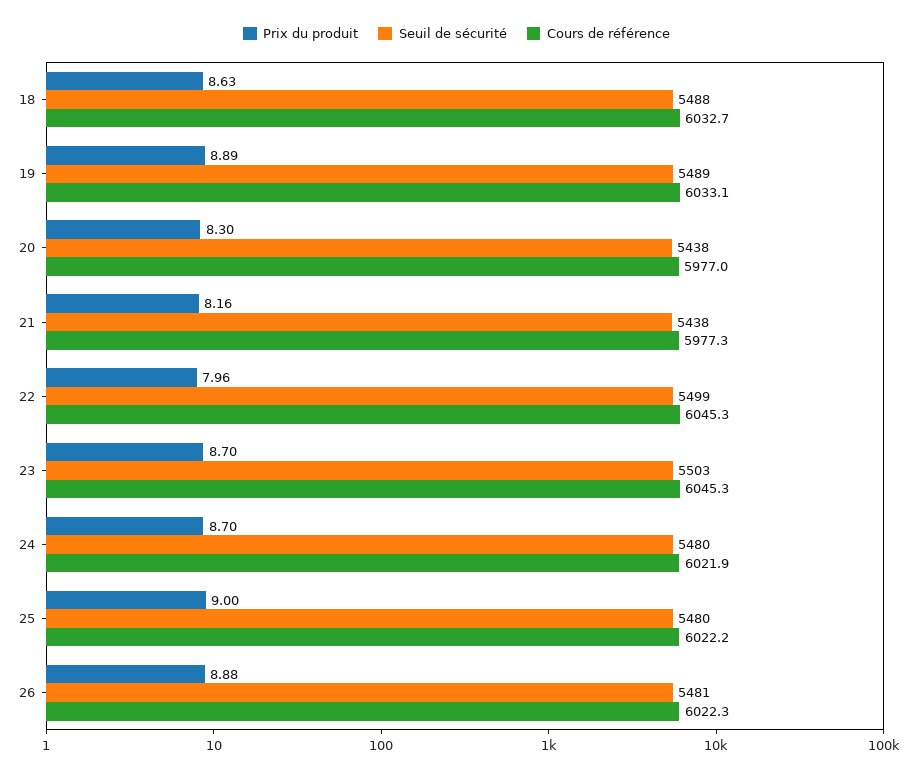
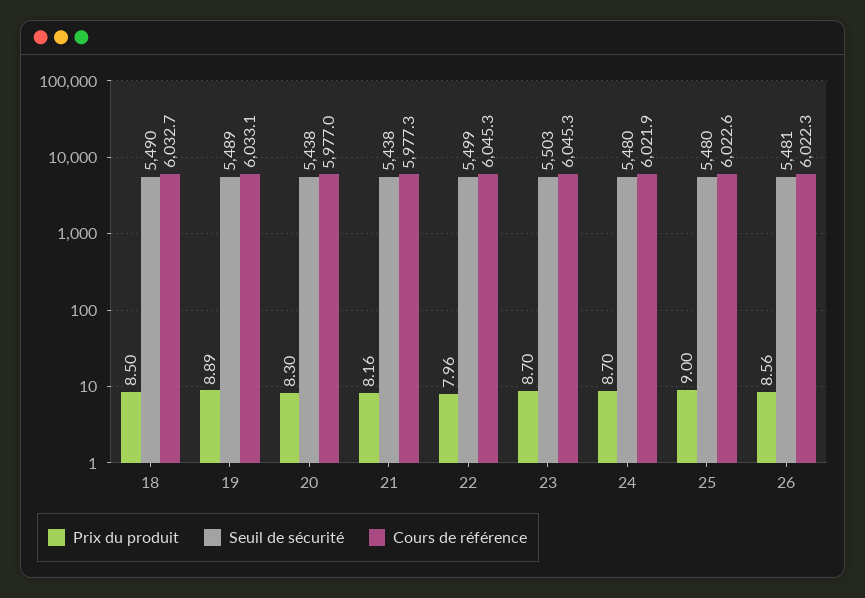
  {
    "Prix du produit": {
-     "18": 8.63,
+     "18": 8.5,
      "19": 8.89,
      "20": 8.3,
      "21": 8.16,
      "22": 7.96,
      "23": 8.7,
      "24": 8.7,
      "25": 9,
-     "26": 8.88
+     "26": 8.56
    },
    "Seuil de sécurité": {
-     "18": 5488,
+     "18": 5490,
      "19": 5489,
      "20": 5438,
      "21": 5438,
      "22": 5499,
      "23": 5503,
      "24": 5480,
      "25": 5480,
      "26": 5481
    },
    "Cours de référence": {
      "18": 6032.7,
      "19": 6033.1,
      "20": 5977,
      "21": 5977.3,
      "22": 6045.3,
      "23": 6045.3,
      "24": 6021.9,
-     "25": 6022.2,
+     "25": 6022.6,
      "26": 6022.3
    }
  }

